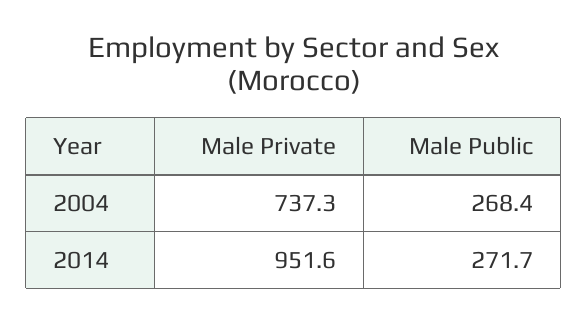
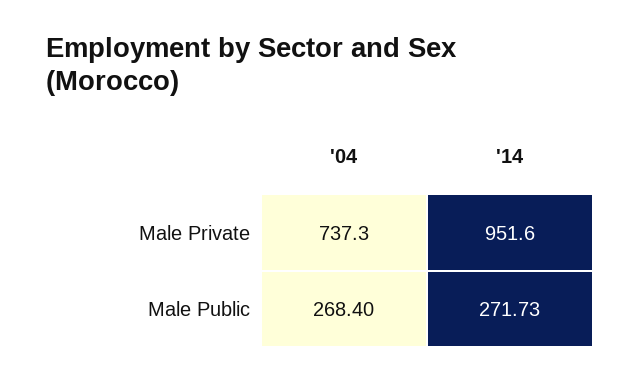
  {
    "Male Private": {
      "2004": 737.3,
      "2014": 951.6
    },
    "Male Public": {
      "2004": 268.4,
-     "2014": 271.7
+     "2014": 271.73
    }
  }

